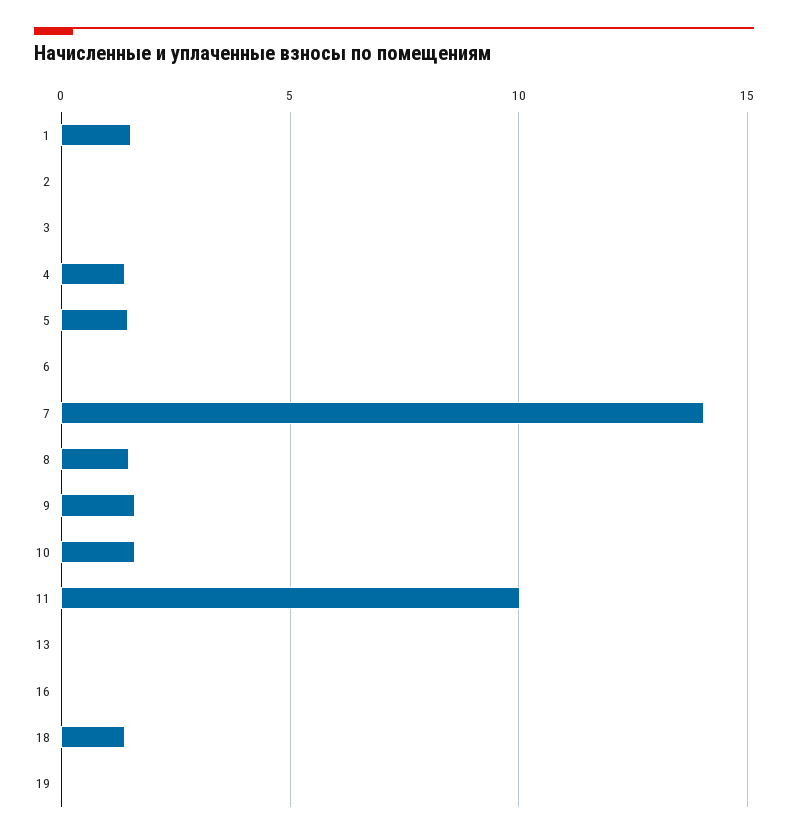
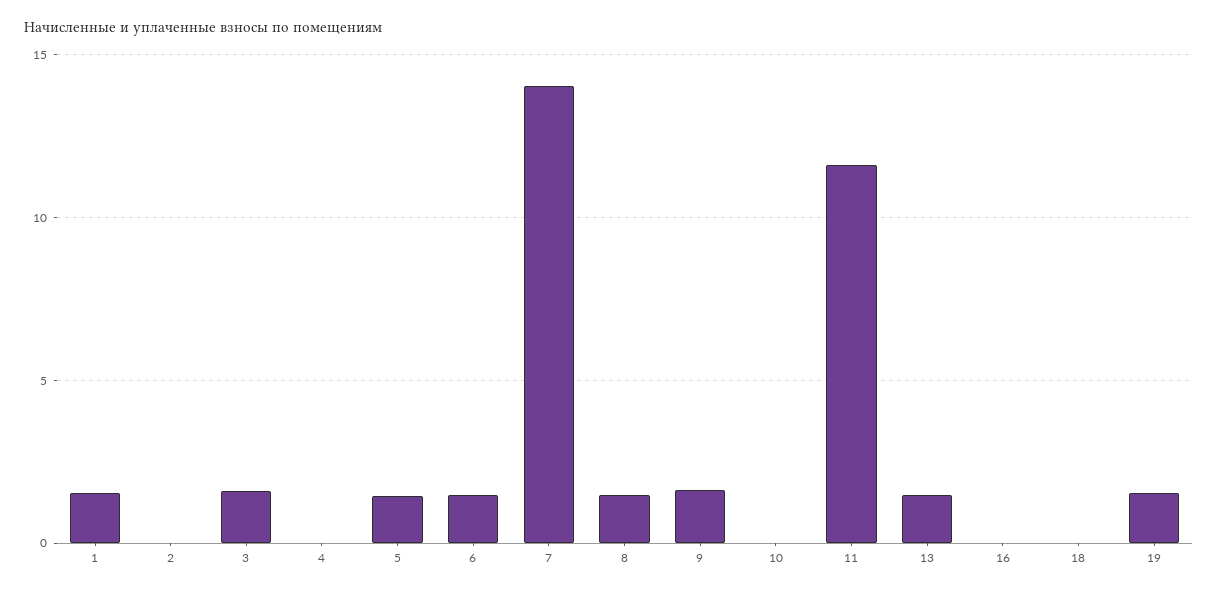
  {
    "1": 1.5,
    "2": 0,
-   "3": 0,
+   "3": 1.5,
-   "4": 1.5,
+   "4": 0,
    "5": 1.5,
-   "6": 0,
+   "6": 1.5,
    "7": 14,
    "8": 1.5,
    "9": 1.5,
-   "10": 1.5,
+   "10": 0,
-   "11": 10,
+   "11": 11.5,
-   "13": 0,
+   "13": 1.5,
    "16": 0,
-   "18": 1.5,
+   "18": 0,
-   "19": 0
+   "19": 1.5
  }

